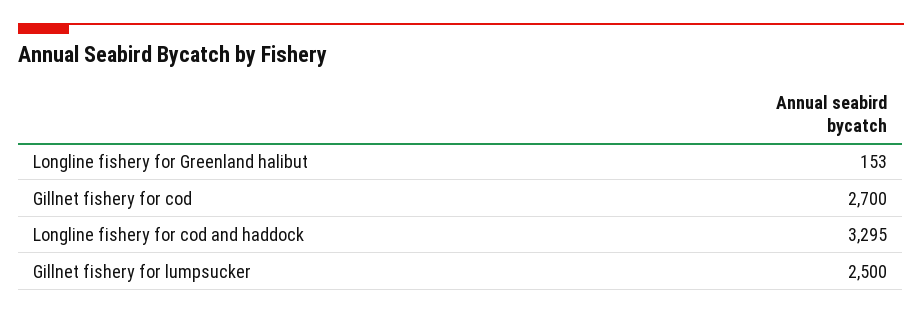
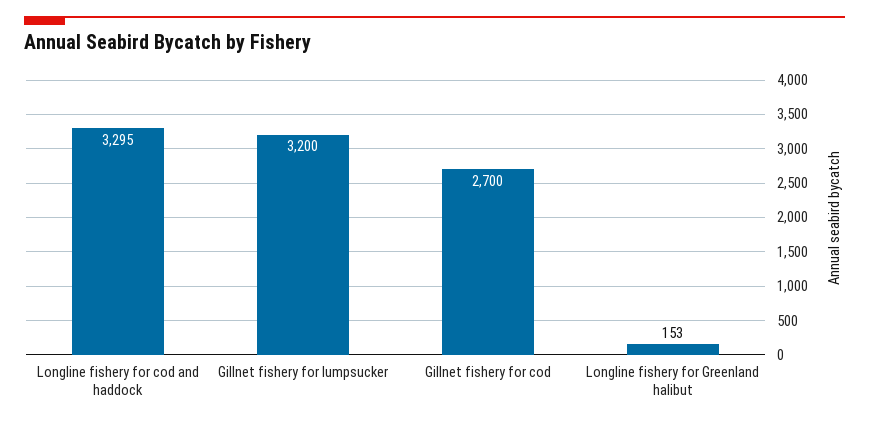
  {
    "Longline fishery for Greenland halibut": 153,
    "Gillnet fishery for cod": 2700,
    "Longline fishery for cod and haddock": 3295,
-   "Gillnet fishery for lumpsucker": 2500
+   "Gillnet fishery for lumpsucker": 3200
  }

